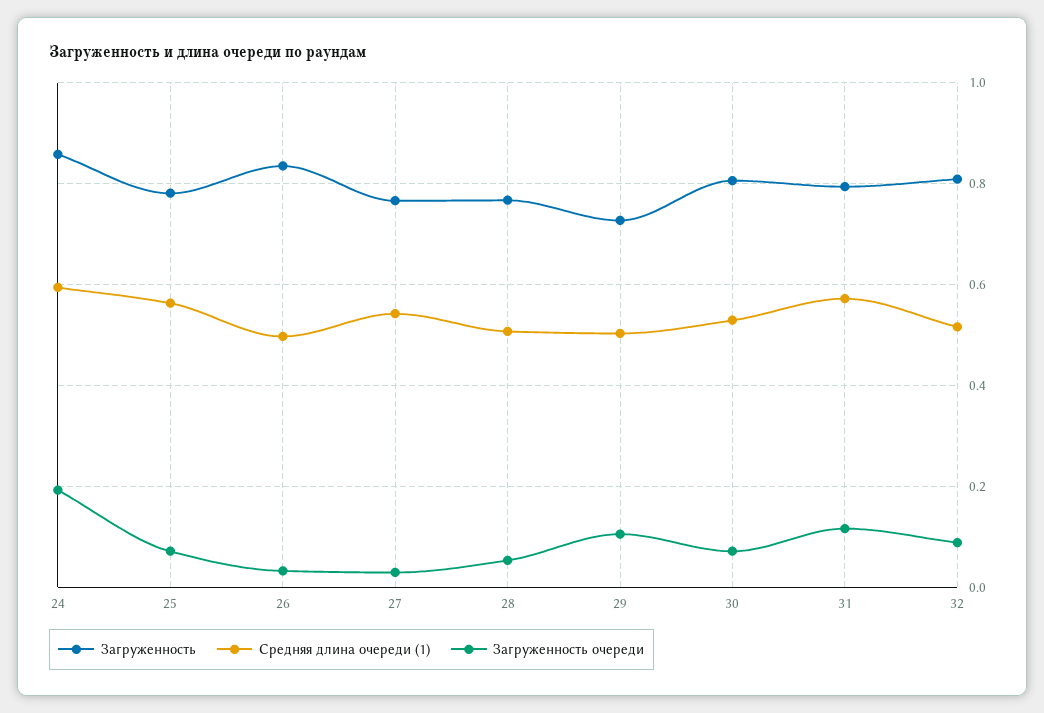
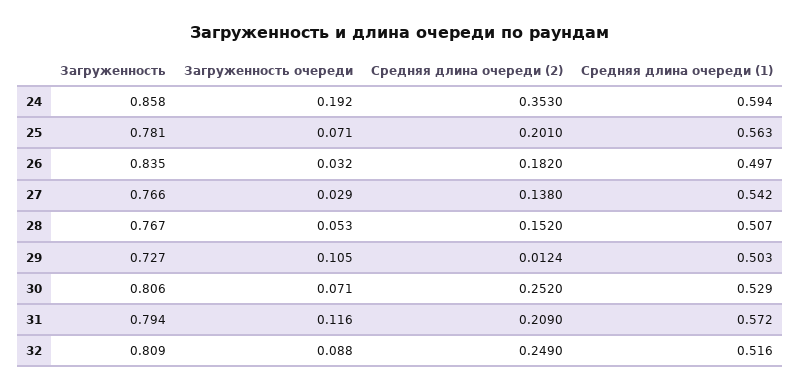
  {
    "Загруженность": {
      "24": 0.858,
      "25": 0.781,
      "26": 0.835,
      "27": 0.766,
      "28": 0.767,
      "29": 0.727,
      "30": 0.806,
      "31": 0.794,
      "32": 0.809
    },
    "Средняя длина очереди (1)": {
      "24": 0.594,
      "25": 0.563,
      "26": 0.497,
      "27": 0.542,
      "28": 0.507,
      "29": 0.503,
      "30": 0.529,
      "31": 0.572,
      "32": 0.516
    },
    "Загруженность очереди": {
      "24": 0.192,
      "25": 0.071,
      "26": 0.032,
      "27": 0.029,
      "28": 0.053,
      "29": 0.105,
      "30": 0.071,
      "31": 0.116,
      "32": 0.088
-   }
+   },
+   "Средняя длина очереди (2)": {
+     "24": 0.353,
+     "25": 0.201,
+     "26": 0.182,
+     "27": 0.138,
+     "28": 0.152,
+     "29": 0.0124,
+     "30": 0.252,
+     "31": 0.209,
+     "32": 0.249
+   }
  }

